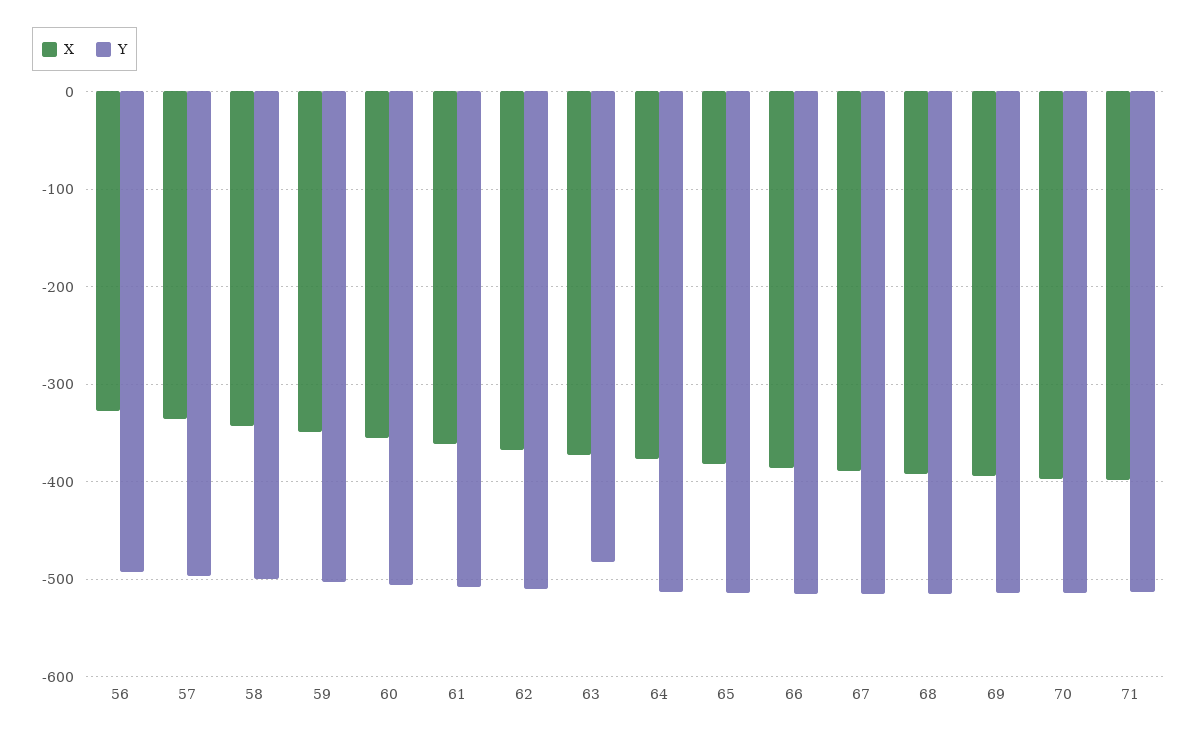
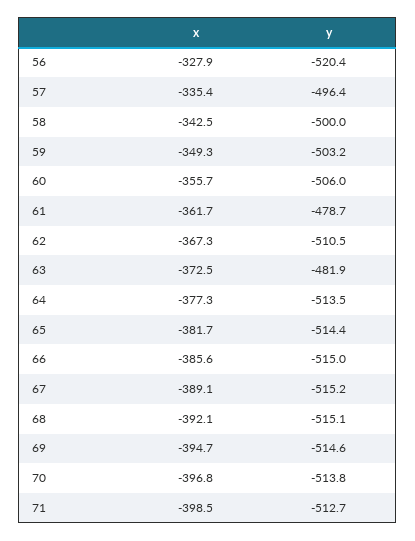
  {
    "X": {
      "56": -327.9,
      "57": -335.4,
      "58": -342.5,
      "59": -349.3,
      "60": -355.7,
      "61": -361.7,
      "62": -367.3,
      "63": -372.5,
      "64": -377.3,
      "65": -381.7,
      "66": -385.6,
      "67": -389.1,
      "68": -392.1,
      "69": -394.7,
      "70": -396.8,
      "71": -398.5
    },
    "Y": {
-     "56": -490,
+     "56": -520.4,
      "57": -496.4,
      "58": -500,
      "59": -503.2,
      "60": -506,
-     "61": -510,
+     "61": -478.7,
      "62": -510.5,
      "63": -481.9,
      "64": -513.5,
      "65": -514.4,
      "66": -515,
      "67": -515.2,
      "68": -515.1,
      "69": -514.6,
      "70": -513.8,
      "71": -512.7
    }
  }

